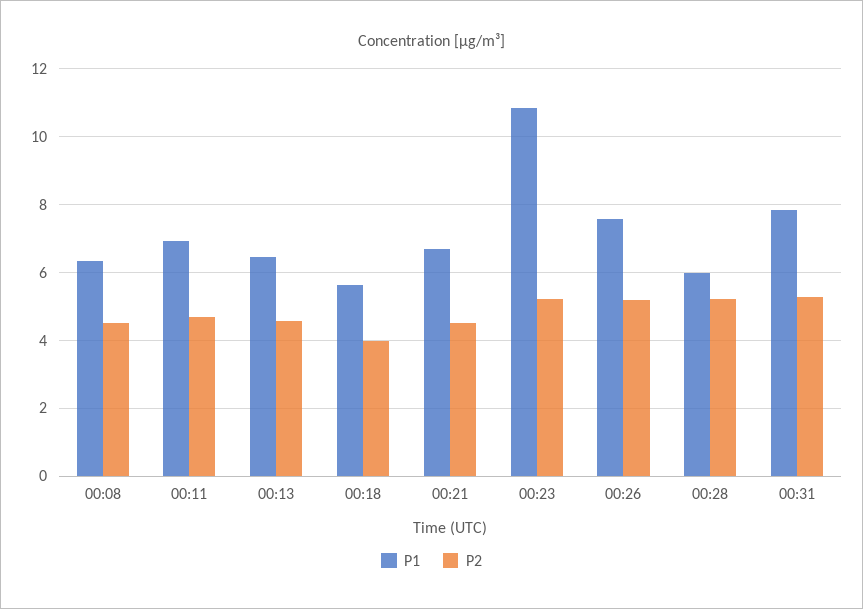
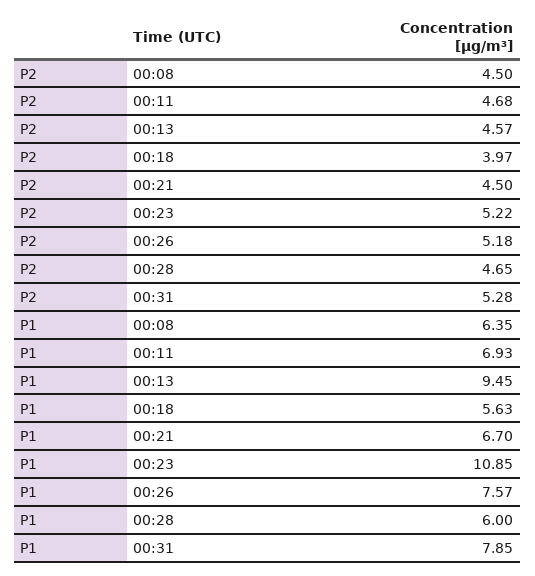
  {
    "P1": {
      "00:08": 6.35,
      "00:11": 6.93,
-     "00:13": 6.4,
+     "00:13": 9.45,
      "00:18": 5.63,
      "00:21": 6.7,
      "00:23": 10.85,
      "00:26": 7.57,
      "00:28": 6,
      "00:31": 7.85
    },
    "P2": {
      "00:08": 4.5,
      "00:11": 4.68,
      "00:13": 4.57,
      "00:18": 3.97,
      "00:21": 4.5,
      "00:23": 5.22,
      "00:26": 5.18,
-     "00:28": 5.2,
+     "00:28": 4.65,
      "00:31": 5.28
    }
  }

